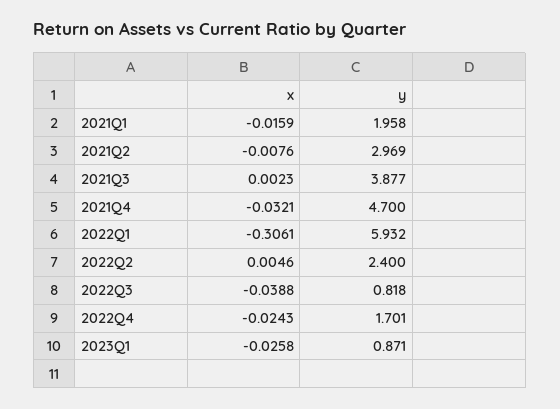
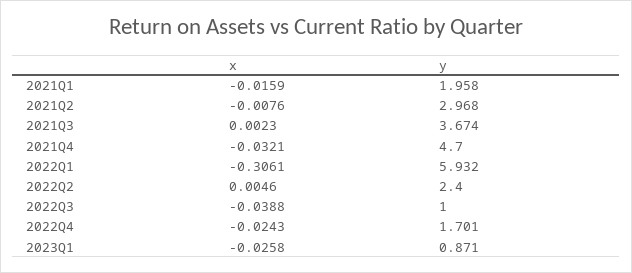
  {
    "x": {
      "2021Q1": -0.0159,
      "2021Q2": -0.0076,
      "2021Q3": 0.0023,
      "2021Q4": -0.0321,
      "2022Q1": -0.3061,
      "2022Q2": 0.0046,
      "2022Q3": -0.0388,
      "2022Q4": -0.0243,
      "2023Q1": -0.0258
    },
    "y": {
      "2021Q1": 1.958,
-     "2021Q2": 2.969,
+     "2021Q2": 2.968,
-     "2021Q3": 3.877,
+     "2021Q3": 3.674,
      "2021Q4": 4.7,
      "2022Q1": 5.932,
      "2022Q2": 2.4,
-     "2022Q3": 0.818,
+     "2022Q3": 1,
      "2022Q4": 1.701,
      "2023Q1": 0.871
    }
  }

